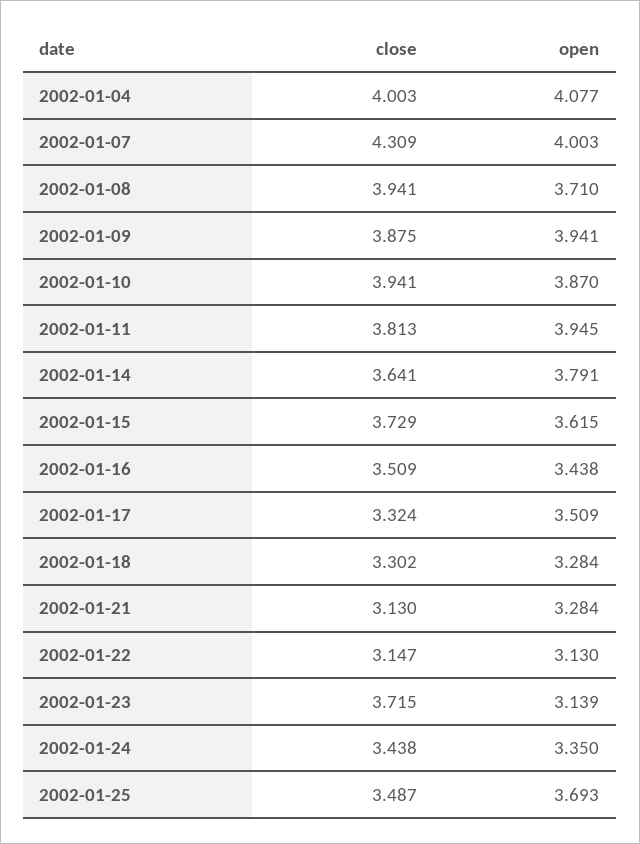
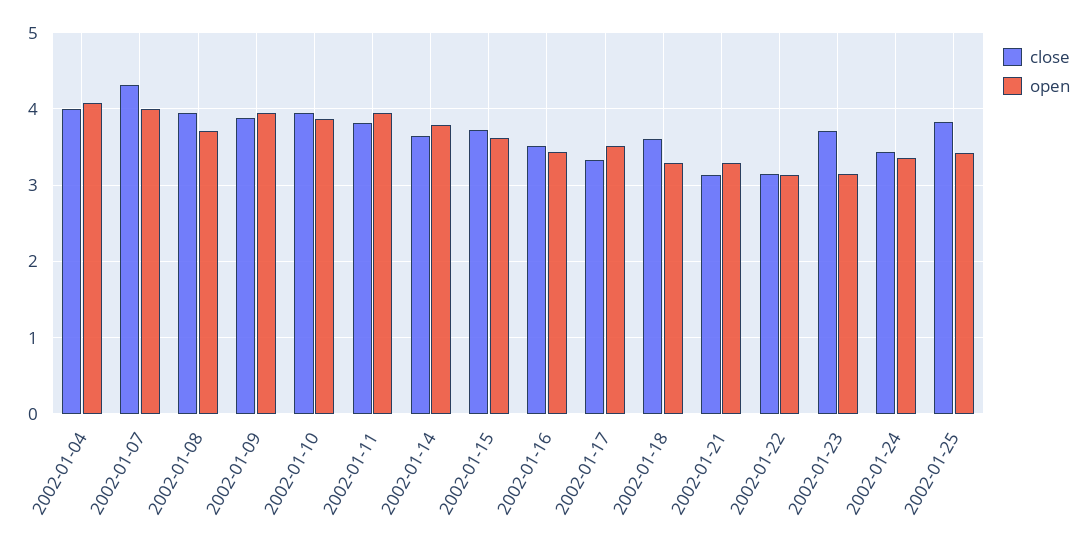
  {
    "close": {
      "2002-01-04": 4.003,
      "2002-01-07": 4.309,
      "2002-01-08": 3.941,
      "2002-01-09": 3.875,
      "2002-01-10": 3.941,
      "2002-01-11": 3.813,
      "2002-01-14": 3.641,
      "2002-01-15": 3.729,
      "2002-01-16": 3.509,
      "2002-01-17": 3.324,
-     "2002-01-18": 3.302,
+     "2002-01-18": 3.6,
      "2002-01-21": 3.13,
      "2002-01-22": 3.147,
      "2002-01-23": 3.715,
      "2002-01-24": 3.438,
-     "2002-01-25": 3.487
+     "2002-01-25": 3.8
    },
    "open": {
      "2002-01-04": 4.077,
      "2002-01-07": 4.003,
      "2002-01-08": 3.71,
      "2002-01-09": 3.941,
      "2002-01-10": 3.87,
      "2002-01-11": 3.945,
      "2002-01-14": 3.791,
      "2002-01-15": 3.615,
      "2002-01-16": 3.438,
      "2002-01-17": 3.509,
      "2002-01-18": 3.284,
      "2002-01-21": 3.284,
      "2002-01-22": 3.13,
      "2002-01-23": 3.139,
      "2002-01-24": 3.35,
-     "2002-01-25": 3.693
+     "2002-01-25": 3.4
    }
  }

